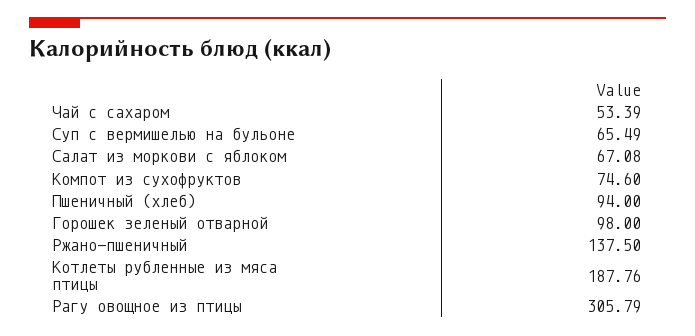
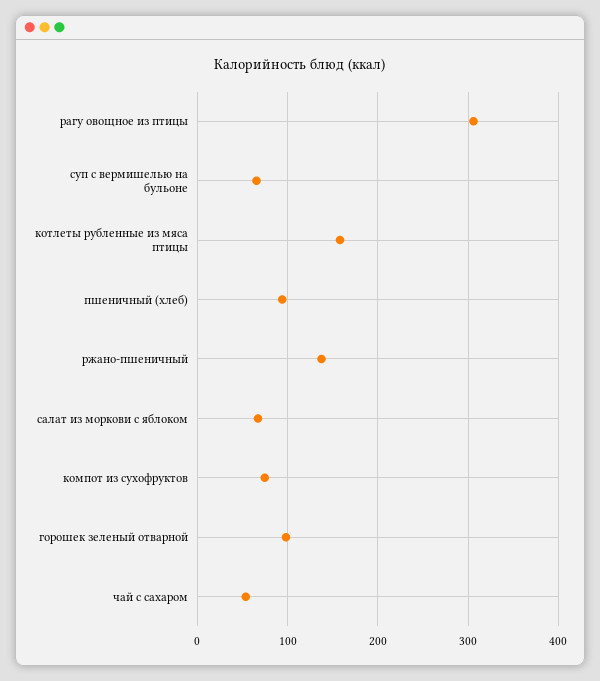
  {
    "Чай с сахаром": 53.39,
    "Суп с вермишелью на бульоне": 65.49,
    "Салат из моркови с яблоком": 67.08,
    "Компот из сухофруктов": 74.6,
    "Пшеничный (хлеб)": 94,
    "Горошек зеленый отварной": 98,
    "Ржано-пшеничный": 137.5,
-   "Котлеты рубленные из мяса птицы": 187.76,
+   "Котлеты рубленные из мяса птицы": 160,
    "Рагу овощное из птицы": 305.79
  }

